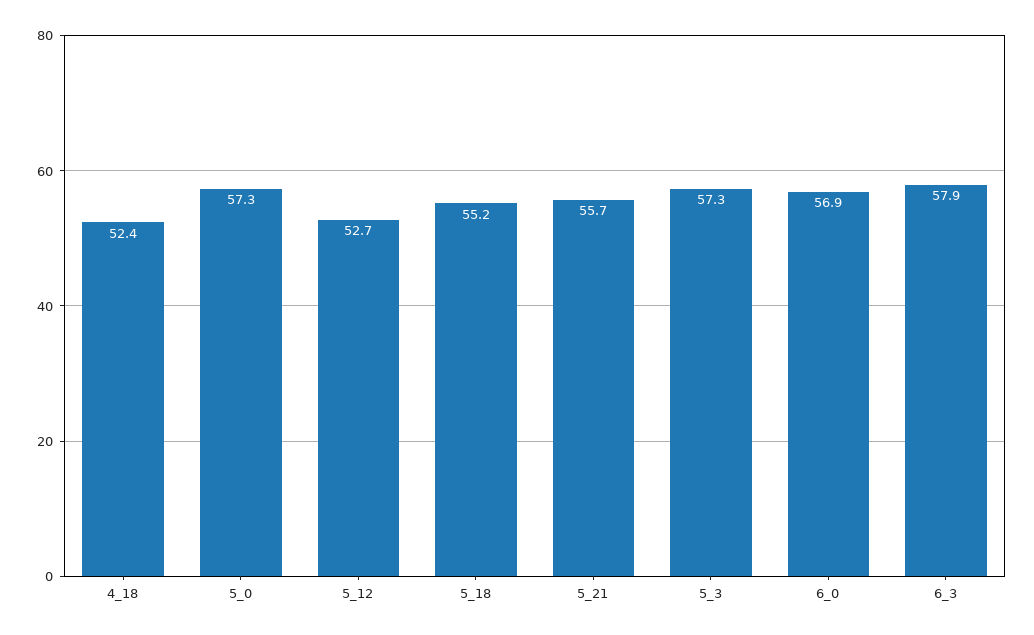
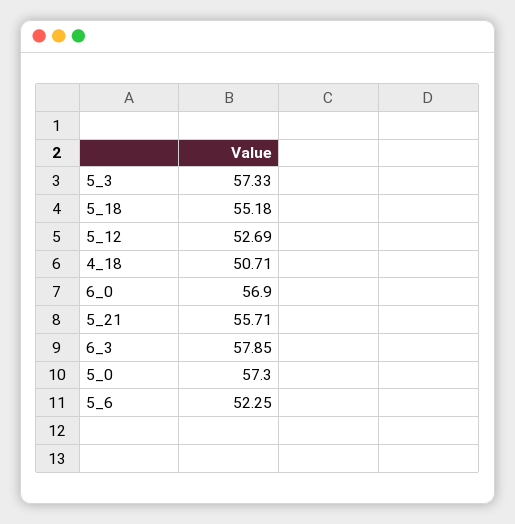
  {
-   "4_18": 52.4,
+   "4_18": 50.71,
    "5_0": 57.3,
    "5_12": 52.69,
    "5_18": 55.18,
    "5_21": 55.71,
    "5_3": 57.33,
    "6_0": 56.9,
-   "6_3": 57.85
+   "6_3": 57.85,
+   "5_6": 52.25
  }

